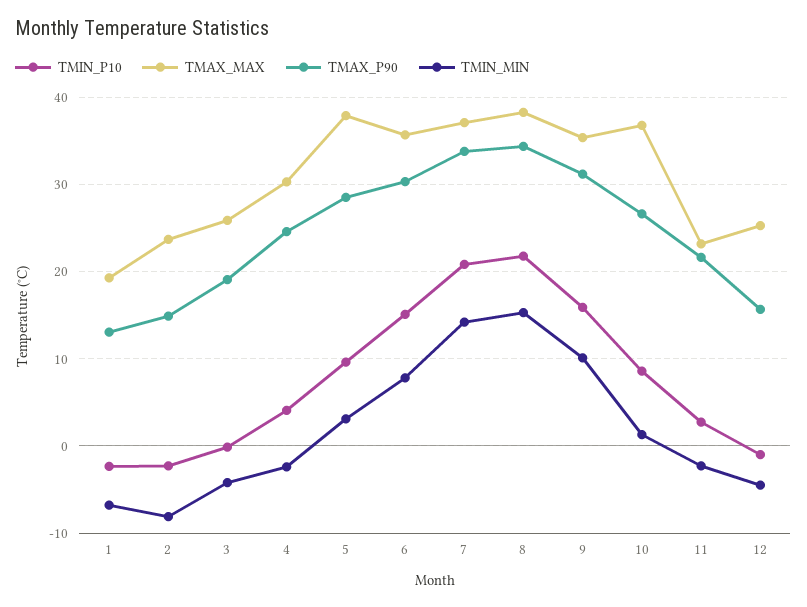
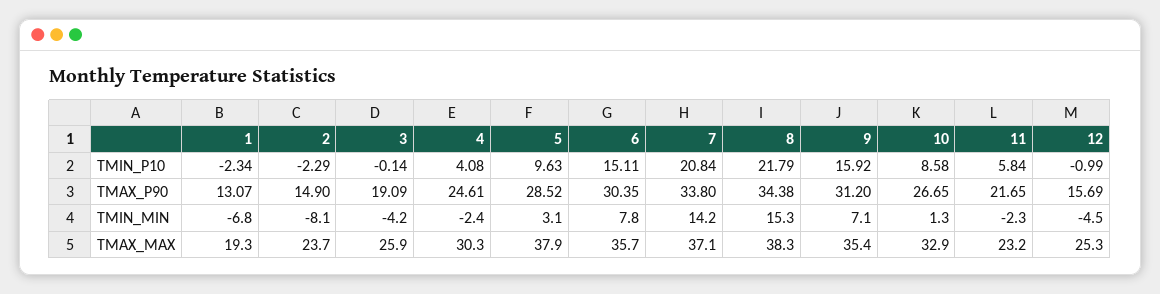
  {
    "TMIN_P10": {
      "1": -2.34,
      "2": -2.29,
      "3": -0.14,
      "4": 4.08,
      "5": 9.63,
      "6": 15.11,
      "7": 20.84,
      "8": 21.79,
      "9": 15.92,
      "10": 8.58,
-     "11": 3,
+     "11": 5.84,
      "12": -0.99
    },
    "TMAX_MAX": {
      "1": 19.3,
      "2": 23.7,
      "3": 25.9,
      "4": 30.3,
      "5": 37.9,
      "6": 35.7,
      "7": 37.1,
      "8": 38.3,
      "9": 35.4,
-     "10": 37,
+     "10": 32.9,
      "11": 23.2,
      "12": 25.3
    },
    "TMAX_P90": {
      "1": 13.07,
      "2": 14.9,
      "3": 19.09,
      "4": 24.61,
      "5": 28.52,
      "6": 30.35,
      "7": 33.8,
      "8": 34.38,
      "9": 31.2,
      "10": 26.65,
      "11": 21.65,
      "12": 15.69
    },
    "TMIN_MIN": {
      "1": -6.8,
      "2": -8.1,
      "3": -4.2,
      "4": -2.4,
      "5": 3.1,
      "6": 7.8,
      "7": 14.2,
      "8": 15.3,
-     "9": 10,
+     "9": 7.1,
      "10": 1.3,
      "11": -2.3,
      "12": -4.5
    }
  }

